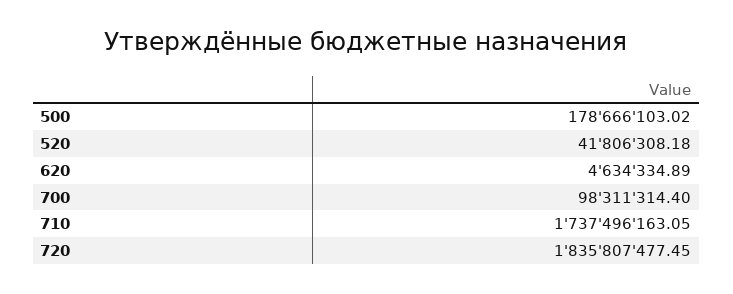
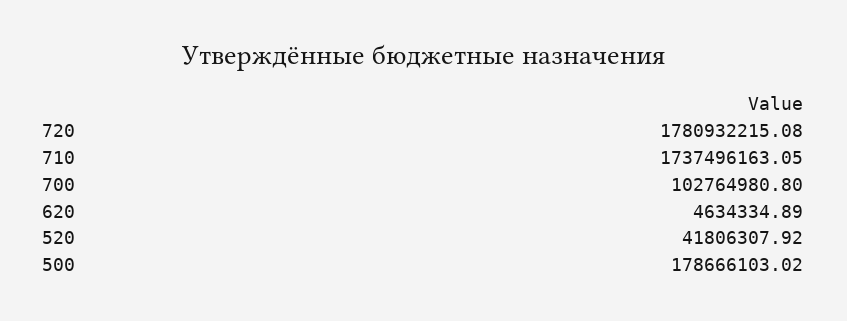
  {
    "500": 178666103.02,
-   "520": 41806308.18,
+   "520": 41806307.92,
    "620": 4634334.89,
-   "700": 98311314.4,
+   "700": 102764980.8,
    "710": 1737496163.05,
-   "720": 1835807477.45
+   "720": 1780932215.08
  }

